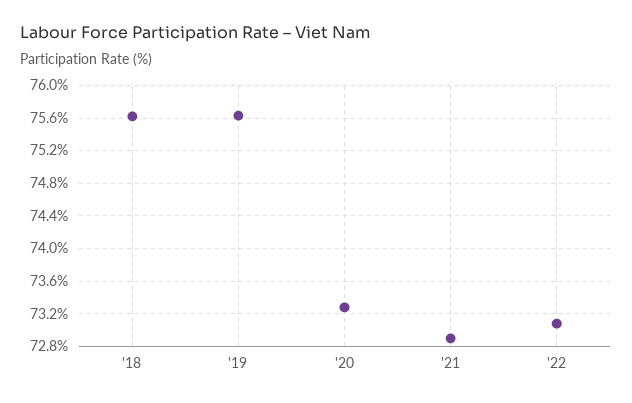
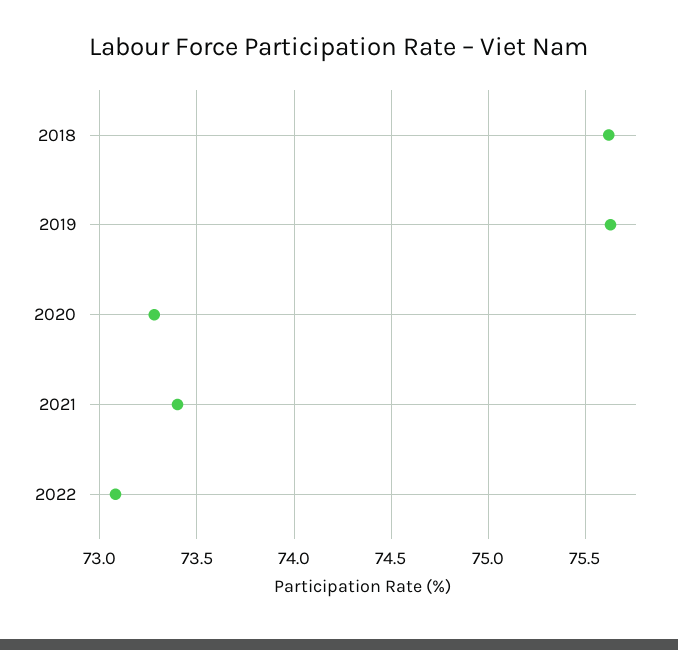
  {
    "'18": 75.6,
    "'19": 75.65,
    "'20": 73.3,
-   "'21": 72.9,
+   "'21": 73.4,
    "'22": 73.1
  }

